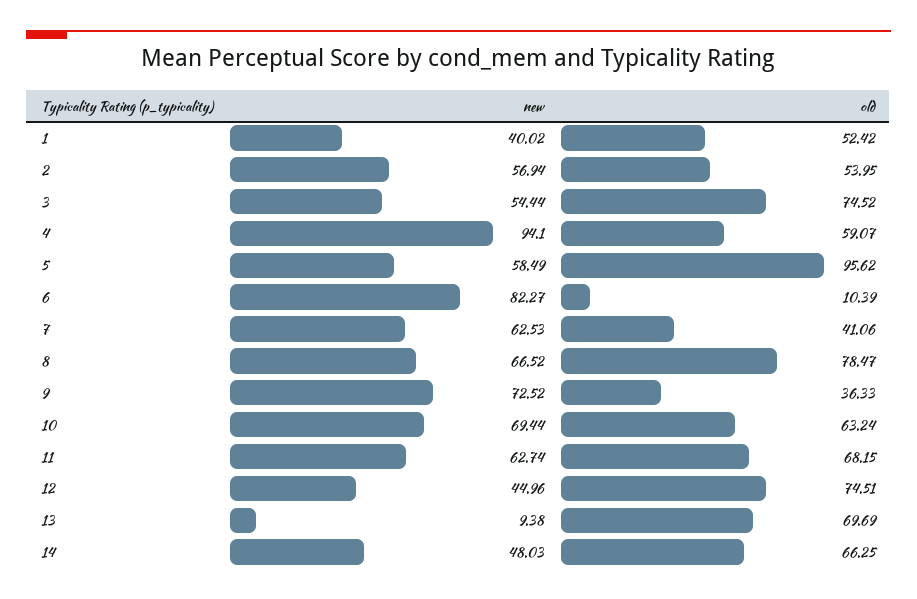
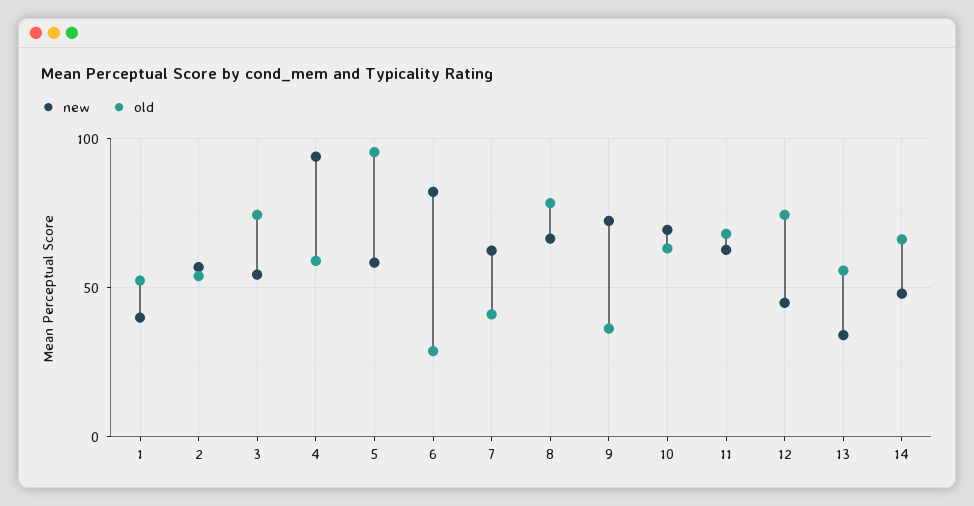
  {
    "new": {
      "1": 40.02,
      "2": 56.94,
      "3": 54.44,
      "4": 94.1,
      "5": 58.49,
      "6": 82.27,
      "7": 62.53,
      "8": 66.52,
      "9": 72.52,
      "10": 69.44,
      "11": 62.74,
      "12": 44.96,
-     "13": 9.38,
+     "13": 35,
      "14": 48.03
    },
    "old": {
      "1": 52.42,
      "2": 53.95,
      "3": 74.52,
      "4": 59.07,
      "5": 95.62,
-     "6": 10.39,
+     "6": 30,
      "7": 41.06,
      "8": 78.47,
      "9": 36.33,
      "10": 63.24,
      "11": 68.15,
      "12": 74.51,
-     "13": 69.69,
+     "13": 55,
      "14": 66.25
    }
  }

